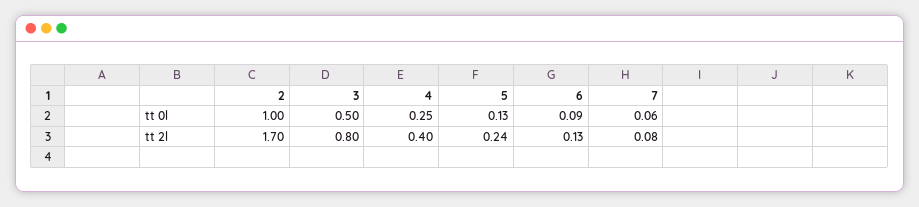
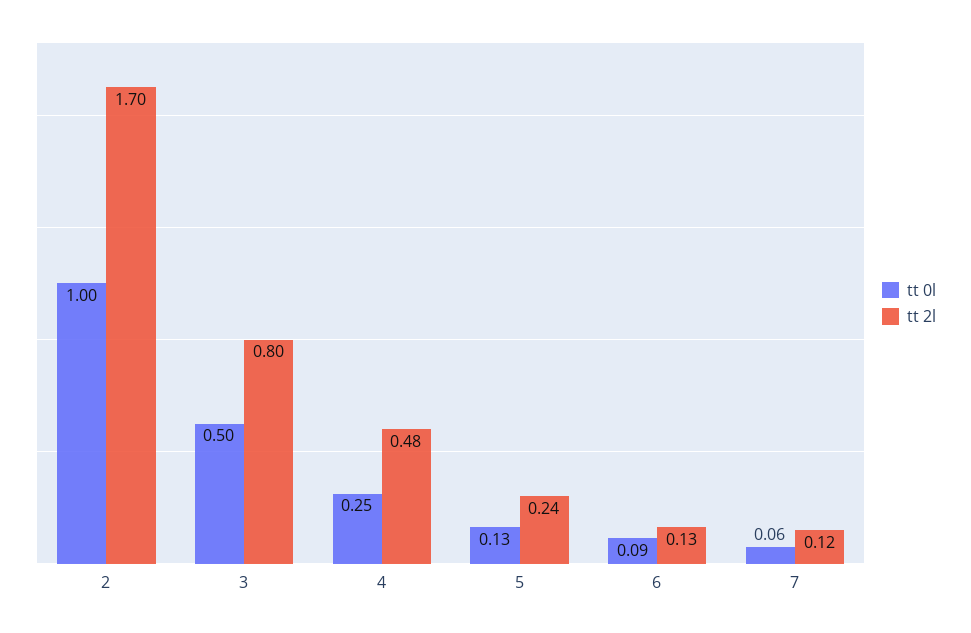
  {
    "tt 0l": {
      "2": 1,
      "3": 0.5,
      "4": 0.25,
      "5": 0.13,
      "6": 0.09,
      "7": 0.06
    },
    "tt 2l": {
      "2": 1.7,
      "3": 0.8,
-     "4": 0.4,
+     "4": 0.48,
      "5": 0.24,
      "6": 0.13,
-     "7": 0.08
+     "7": 0.12
    }
  }

